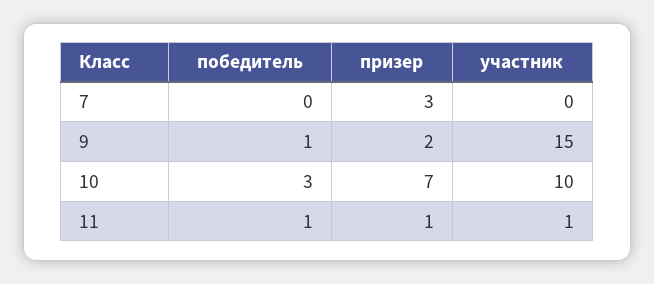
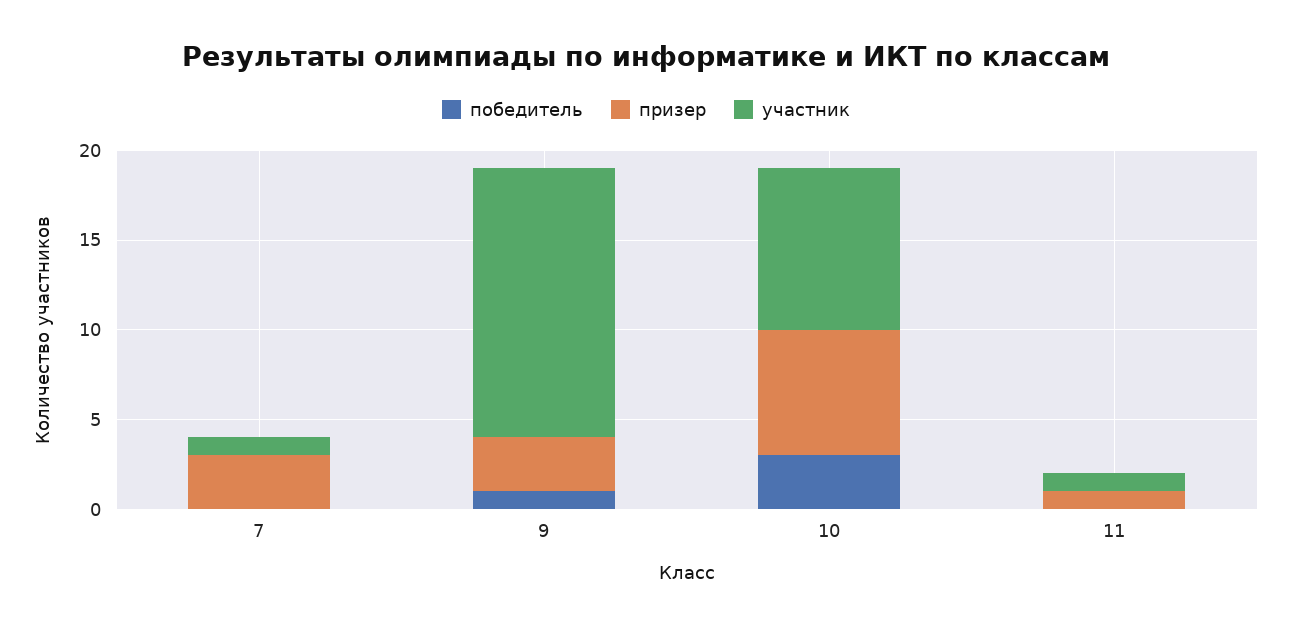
  {
    "победитель": {
      "7": 0,
      "9": 1,
      "10": 3,
-     "11": 1
+     "11": 0
    },
    "призер": {
      "7": 3,
-     "9": 2,
+     "9": 3,
      "10": 7,
      "11": 1
    },
    "участник": {
-     "7": 0,
+     "7": 1,
      "9": 15,
-     "10": 10,
+     "10": 9,
      "11": 1
    }
  }

